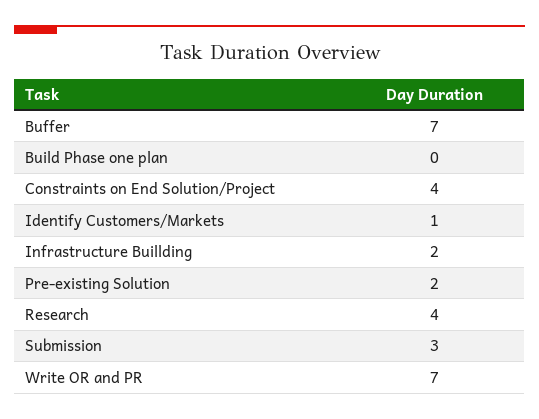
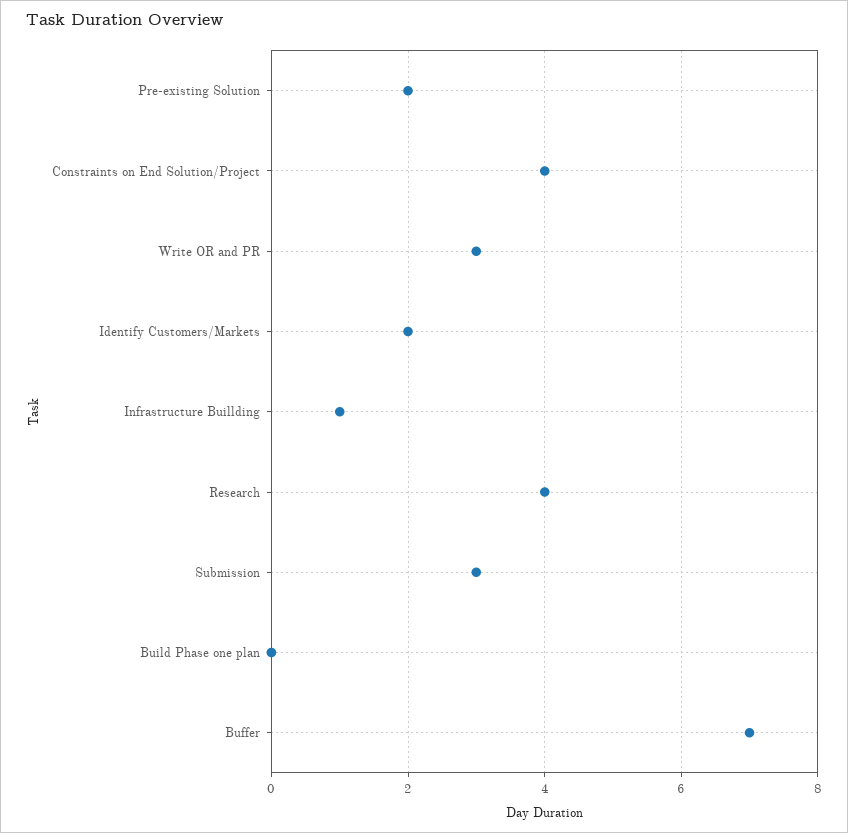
  {
    "Buffer": 7,
    "Build Phase one plan": 0,
    "Constraints on End Solution/Project": 4,
-   "Identify Customers/Markets": 1,
+   "Identify Customers/Markets": 2,
-   "Infrastructure Buillding": 2,
+   "Infrastructure Buillding": 1,
    "Pre-existing Solution": 2,
    "Research": 4,
    "Submission": 3,
-   "Write OR and PR": 7
+   "Write OR and PR": 3
  }

